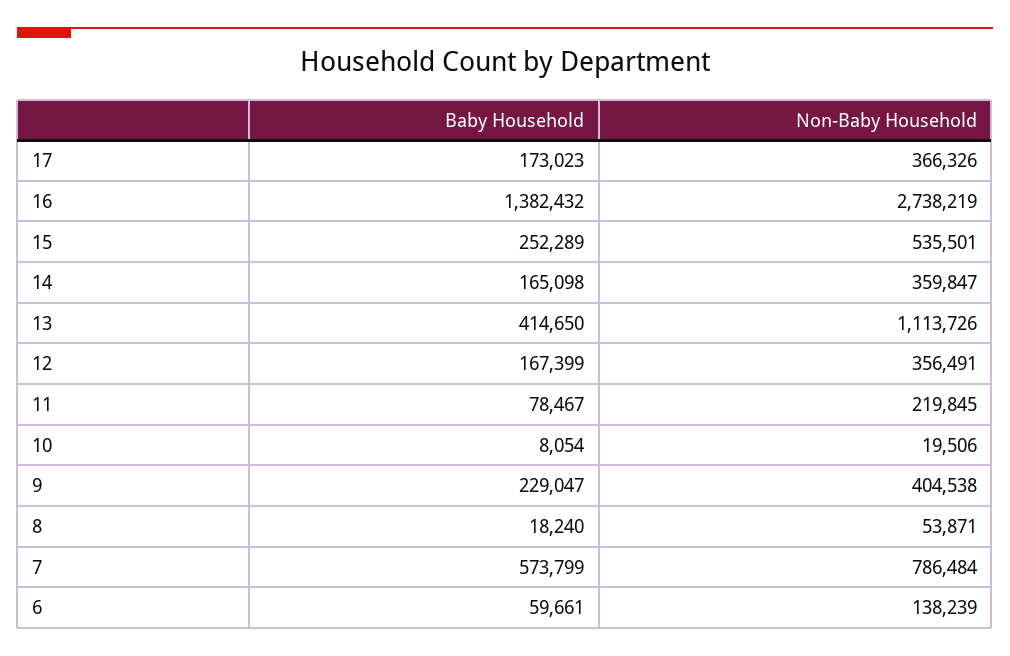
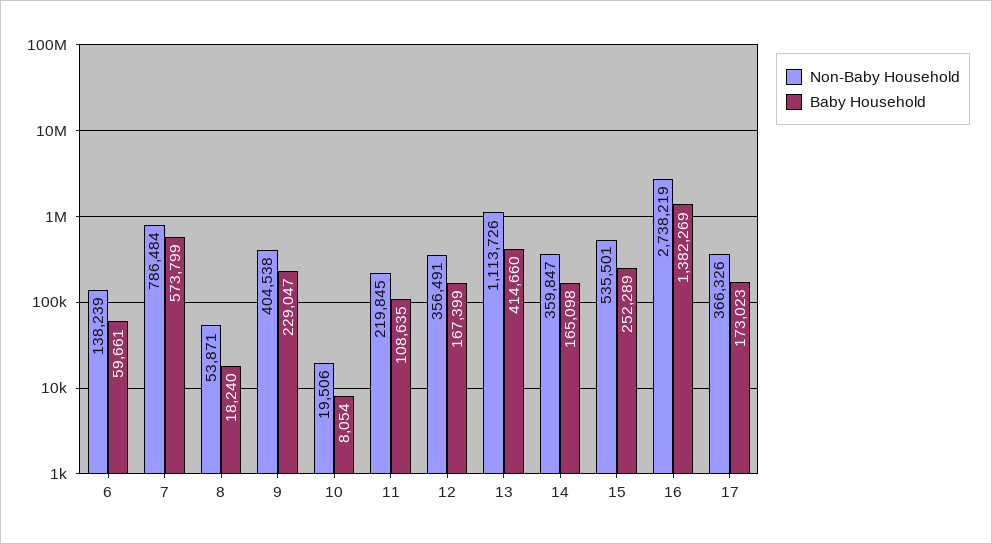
  {
    "Baby Household": {
      "17": 173023,
-     "16": 1382432,
+     "16": 1382269,
      "15": 252289,
      "14": 165098,
-     "13": 414650,
+     "13": 414660,
      "12": 167399,
-     "11": 78467,
+     "11": 108635,
      "10": 8054,
      "9": 229047,
      "8": 18240,
      "7": 573799,
      "6": 59661
    },
    "Non-Baby Household": {
      "17": 366326,
      "16": 2738219,
      "15": 535501,
      "14": 359847,
      "13": 1113726,
      "12": 356491,
      "11": 219845,
      "10": 19506,
      "9": 404538,
      "8": 53871,
      "7": 786484,
      "6": 138239
    }
  }

